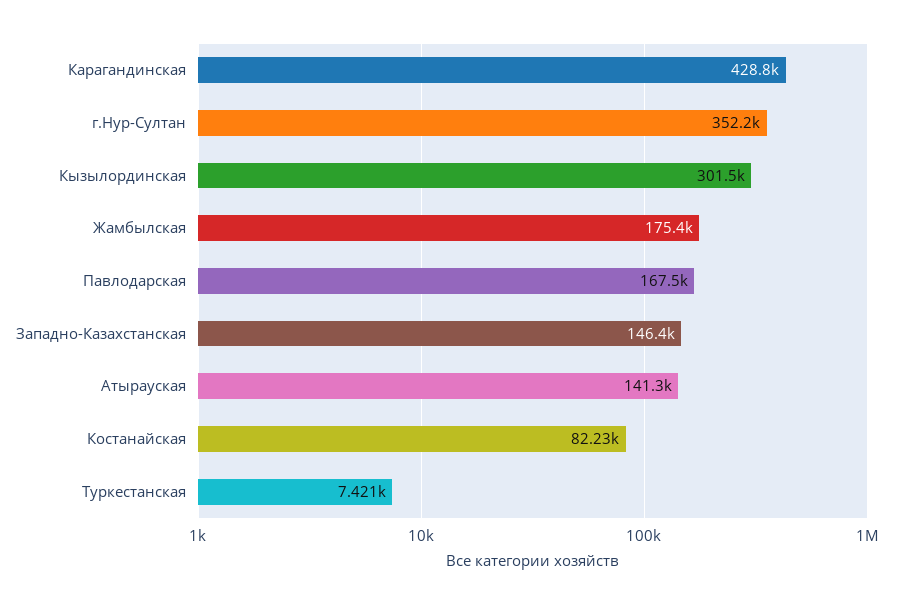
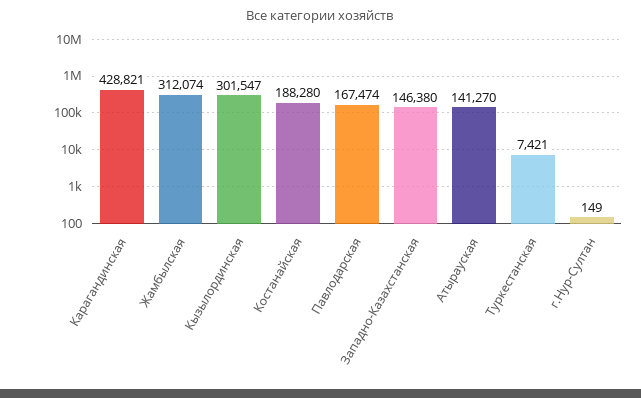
  {
    "Карагандинская": 428821,
-   "г.Нур-Султан": 352200,
+   "г.Нур-Султан": 149,
    "Кызылординская": 301547,
-   "Жамбылская": 175400,
+   "Жамбылская": 312074,
    "Павлодарская": 167474,
    "Западно-Казахстанская": 146380,
    "Атырауская": 141270,
-   "Костанайская": 82230,
+   "Костанайская": 188280,
    "Туркестанская": 7421
  }

